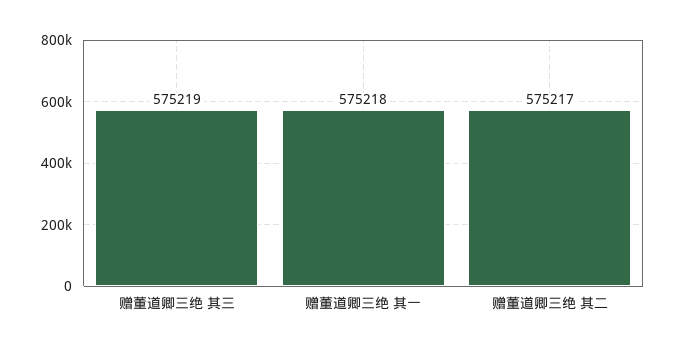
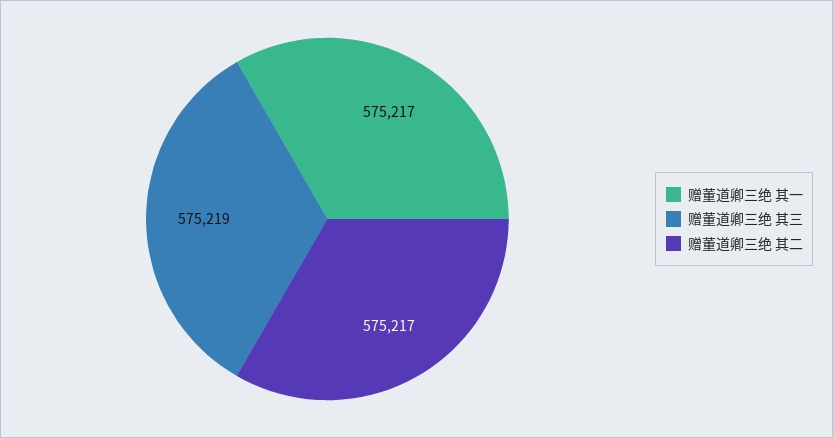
  {
    "赠董道卿三绝 其三": 575219,
-   "赠董道卿三绝 其一": 575218,
+   "赠董道卿三绝 其一": 575217,
    "赠董道卿三绝 其二": 575217
  }

